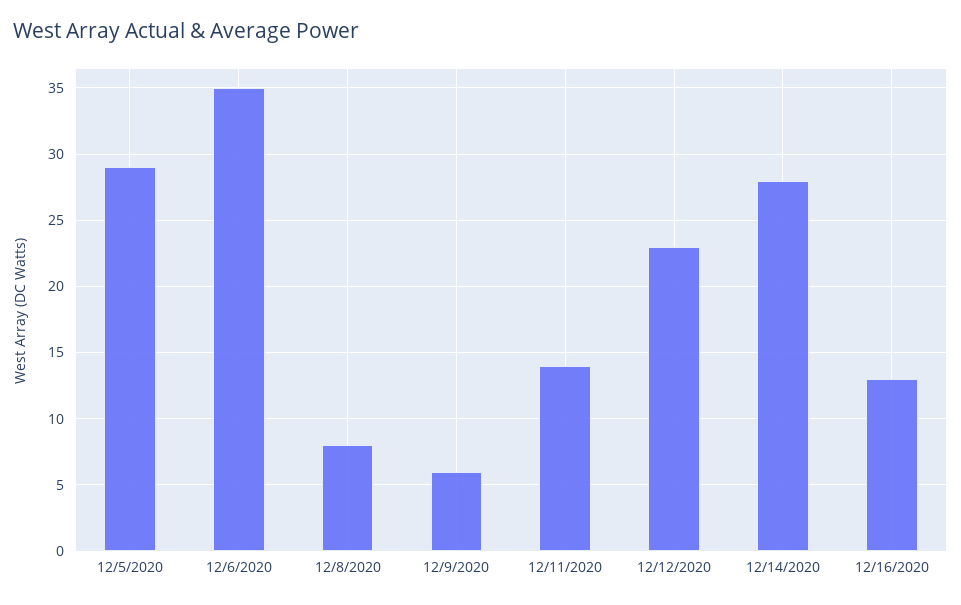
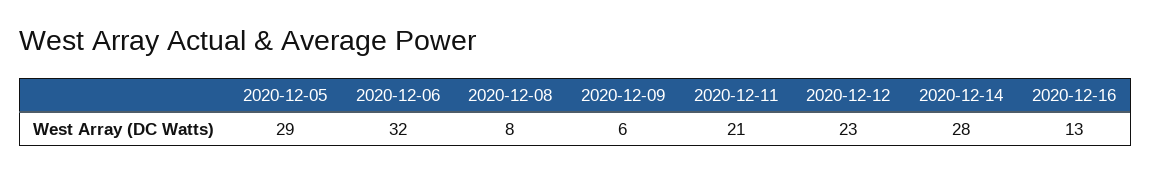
  {
    "12/5/2020": 29,
-   "12/6/2020": 35,
+   "12/6/2020": 32,
    "12/8/2020": 8,
    "12/9/2020": 6,
-   "12/11/2020": 14,
+   "12/11/2020": 21,
    "12/12/2020": 23,
    "12/14/2020": 28,
    "12/16/2020": 13
  }

